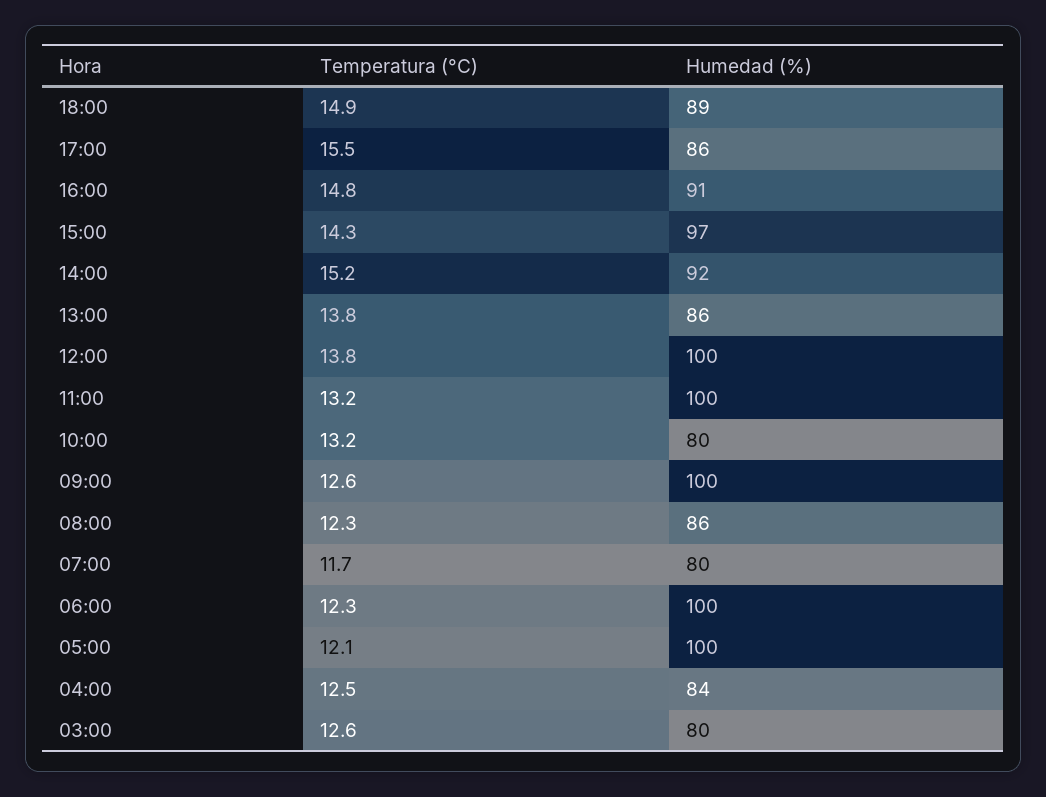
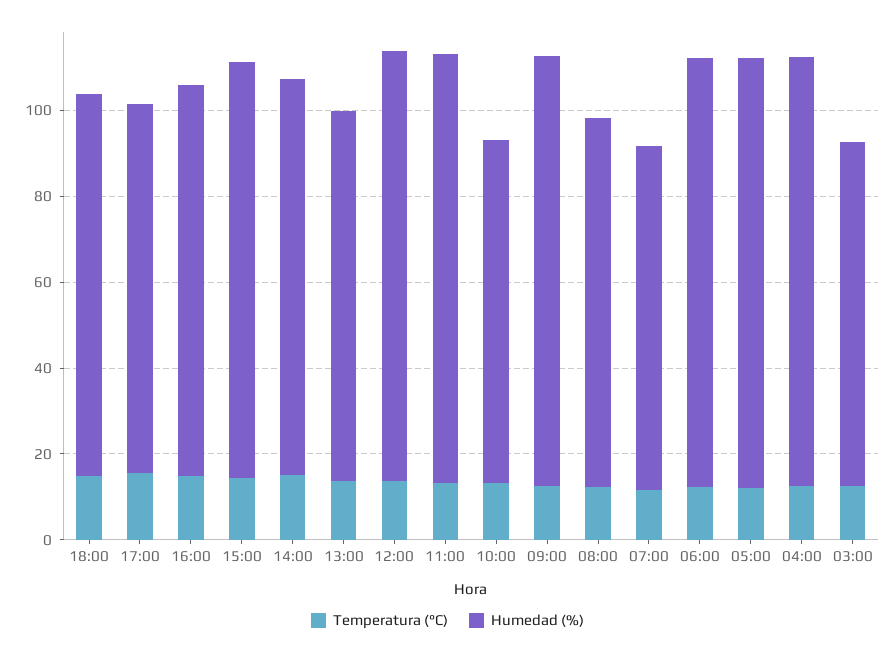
  {
    "Temperatura (°C)": {
      "18:00": 14.9,
      "17:00": 15.5,
      "16:00": 14.8,
      "15:00": 14.3,
      "14:00": 15.2,
      "13:00": 13.8,
      "12:00": 13.8,
      "11:00": 13.2,
      "10:00": 13.2,
      "09:00": 12.6,
      "08:00": 12.3,
      "07:00": 11.7,
      "06:00": 12.3,
      "05:00": 12.1,
      "04:00": 12.5,
      "03:00": 12.6
    },
    "Humedad (%)": {
      "18:00": 89,
      "17:00": 86,
      "16:00": 91,
      "15:00": 97,
      "14:00": 92,
      "13:00": 86,
      "12:00": 100,
      "11:00": 100,
      "10:00": 80,
      "09:00": 100,
      "08:00": 86,
      "07:00": 80,
      "06:00": 100,
      "05:00": 100,
-     "04:00": 84,
+     "04:00": 100,
      "03:00": 80
    }
  }

